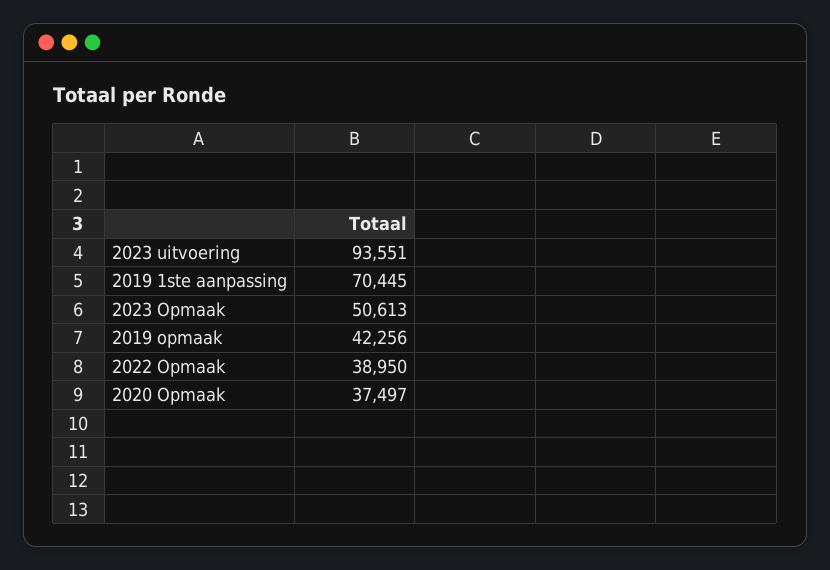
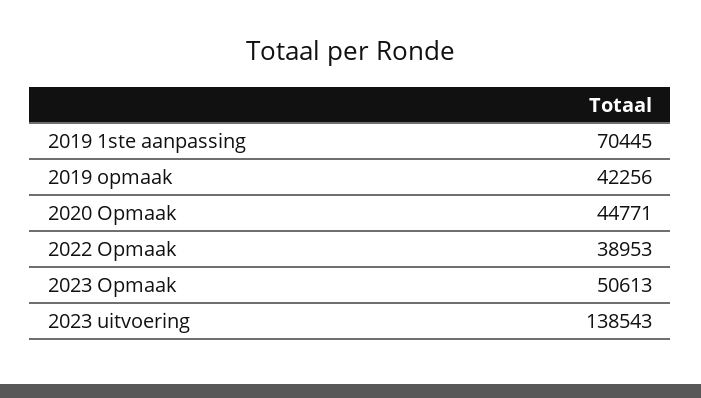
  {
-   "2023 uitvoering": 93551,
+   "2023 uitvoering": 138543,
    "2019 1ste aanpassing": 70445,
    "2023 Opmaak": 50613,
    "2019 opmaak": 42256,
-   "2022 Opmaak": 38950,
+   "2022 Opmaak": 38953,
-   "2020 Opmaak": 37497
+   "2020 Opmaak": 44771
  }

